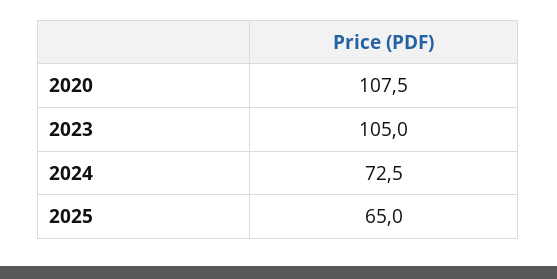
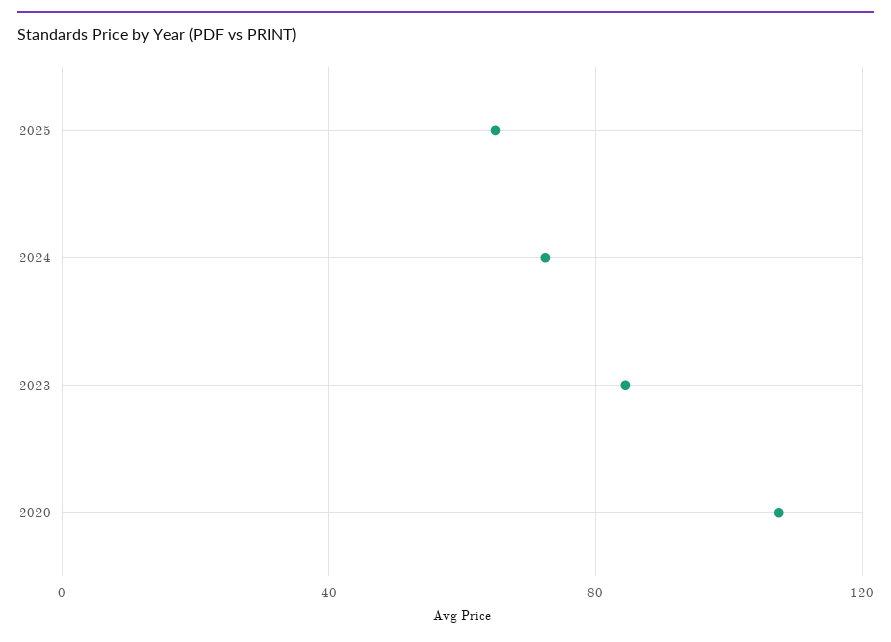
  {
    "2020": 107.5,
-   "2023": 105,
+   "2023": 85,
    "2024": 72.5,
    "2025": 65
  }

